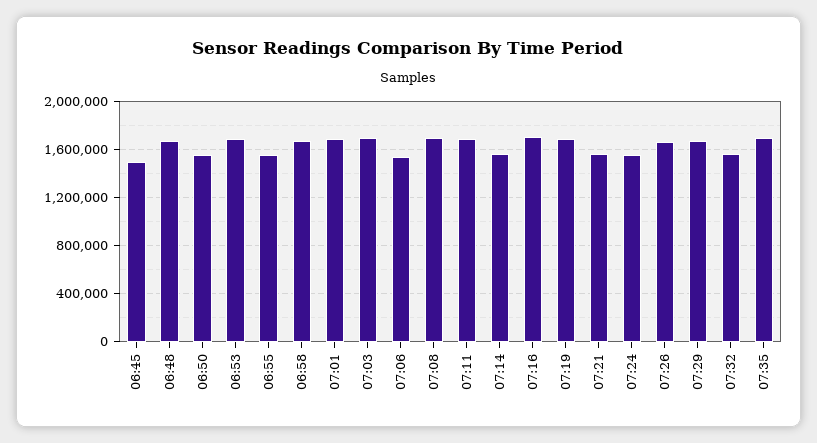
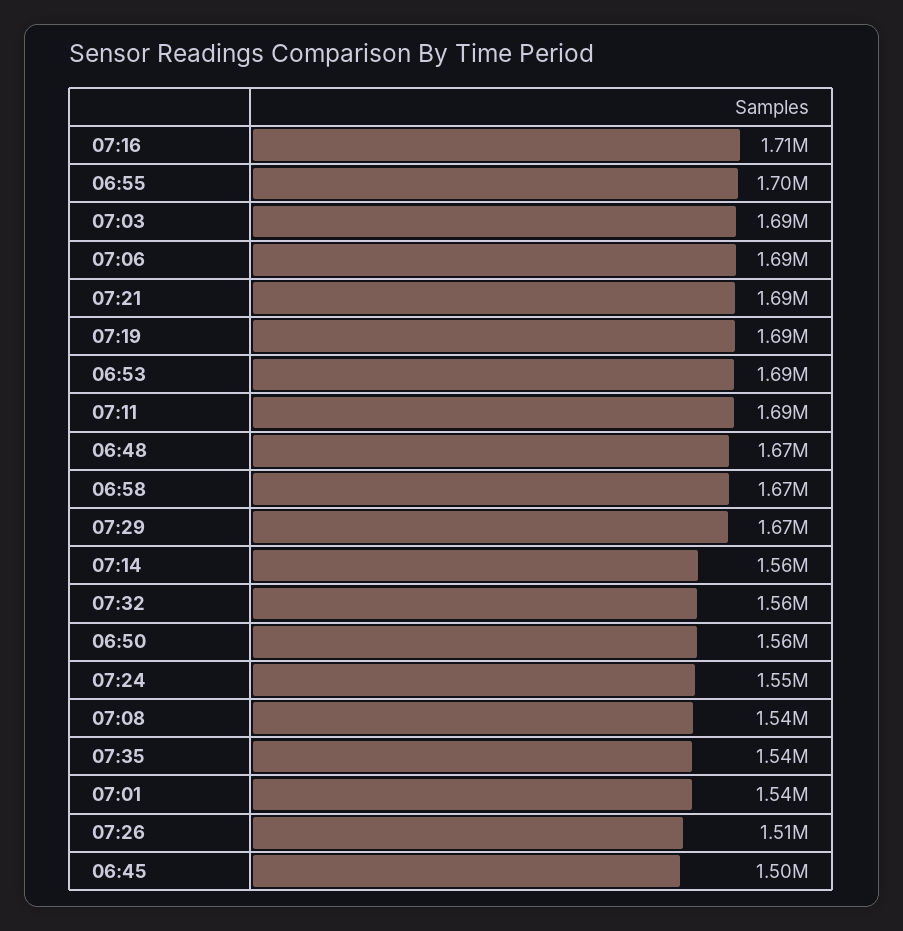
  {
    "06:45": 1500000,
    "06:48": 1670000,
    "06:50": 1560000,
    "06:53": 1690000,
-   "06:55": 1550000,
+   "06:55": 1700000,
    "06:58": 1670000,
-   "07:01": 1700000,
+   "07:01": 1540000,
    "07:03": 1690000,
-   "07:06": 1550000,
+   "07:06": 1690000,
-   "07:08": 1700000,
+   "07:08": 1540000,
    "07:11": 1690000,
    "07:14": 1560000,
    "07:16": 1710000,
    "07:19": 1690000,
-   "07:21": 1550000,
+   "07:21": 1690000,
    "07:24": 1550000,
-   "07:26": 1650000,
+   "07:26": 1510000,
    "07:29": 1670000,
    "07:32": 1560000,
-   "07:35": 1700000
+   "07:35": 1540000
  }

